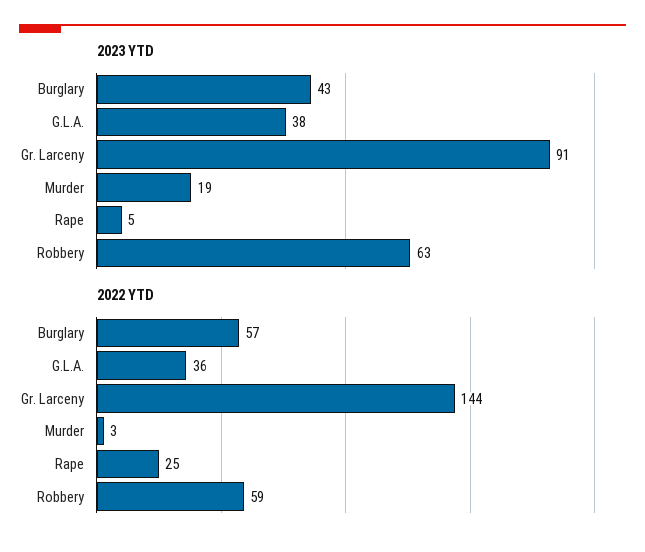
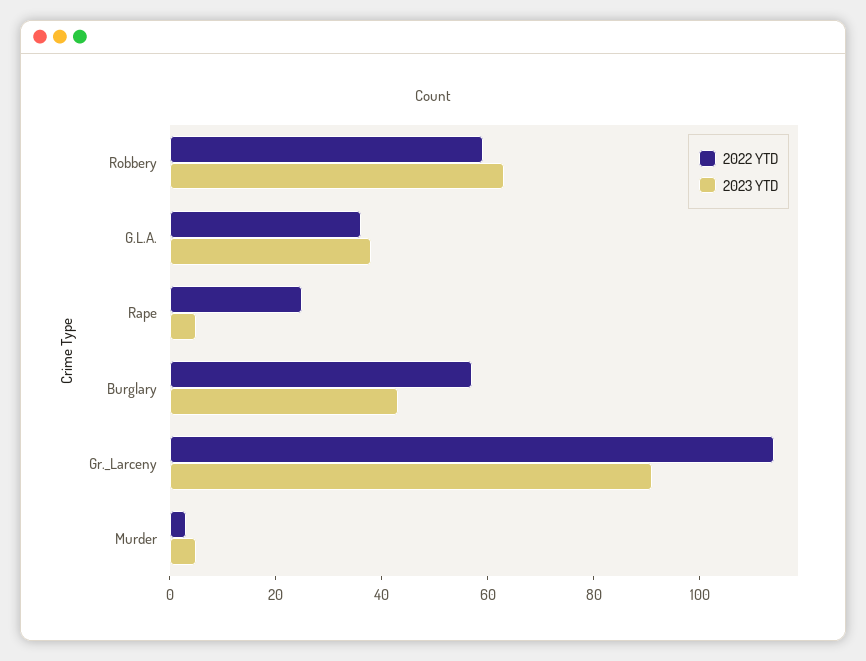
  {
    "2023 YTD": {
      "Burglary": 43,
      "G.L.A.": 38,
      "Gr. Larceny": 91,
-     "Murder": 19,
+     "Murder": 5,
      "Rape": 5,
      "Robbery": 63
    },
    "2022 YTD": {
      "Burglary": 57,
      "G.L.A.": 36,
-     "Gr. Larceny": 144,
+     "Gr. Larceny": 115,
      "Murder": 3,
      "Rape": 25,
      "Robbery": 59
    }
  }

